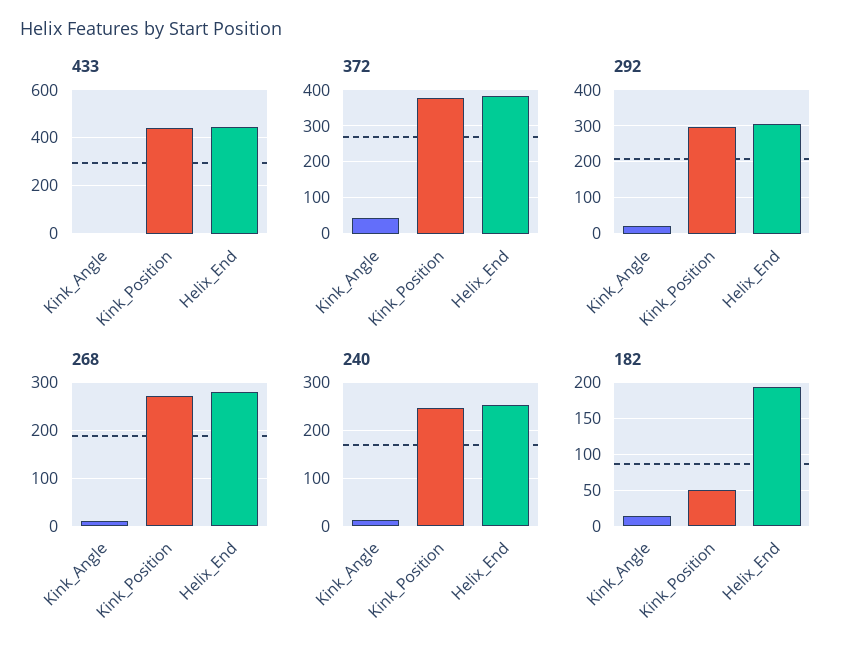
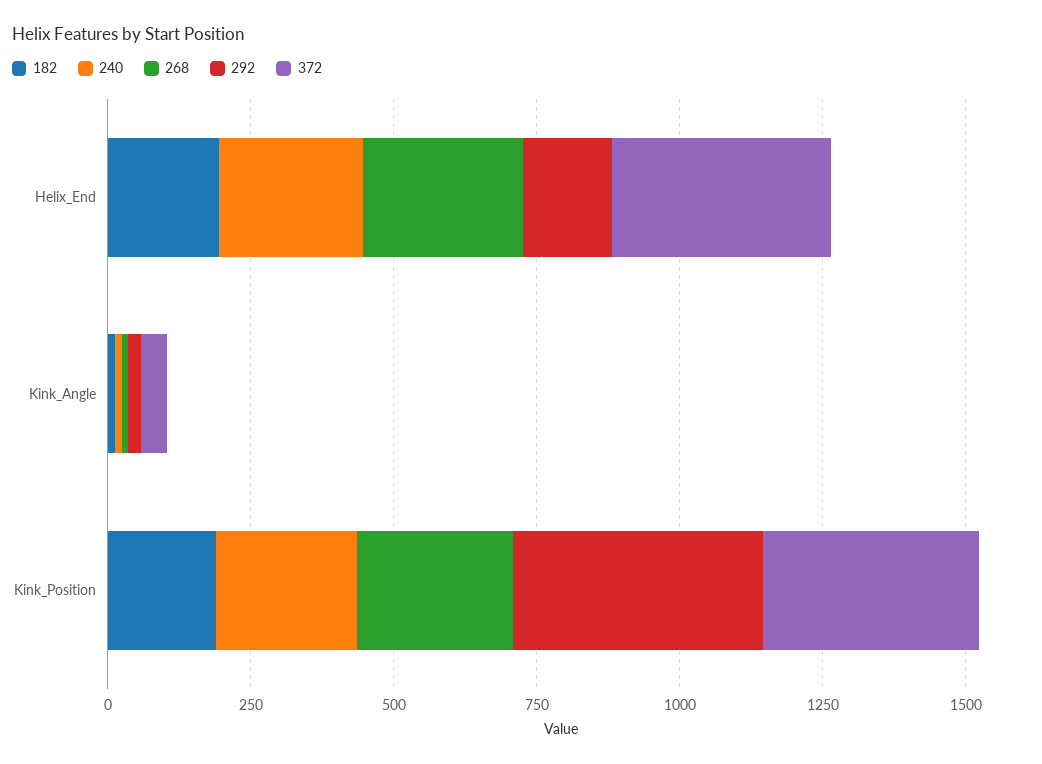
  {
-   "433": {
-     "Kink_Angle": 0,
-     "Kink_Position": 450,
-     "Helix_End": 450
-   },
    "372": {
      "Kink_Angle": 40,
      "Kink_Position": 380,
      "Helix_End": 380
    },
    "292": {
      "Kink_Angle": 20,
-     "Kink_Position": 300,
+     "Kink_Position": 450,
-     "Helix_End": 300
+     "Helix_End": 150
    },
    "268": {
      "Kink_Angle": 20,
      "Kink_Position": 280,
      "Helix_End": 280
    },
    "240": {
      "Kink_Angle": 20,
      "Kink_Position": 240,
      "Helix_End": 260
    },
    "182": {
      "Kink_Angle": 10,
-     "Kink_Position": 50,
+     "Kink_Position": 200,
      "Helix_End": 190
    }
  }

